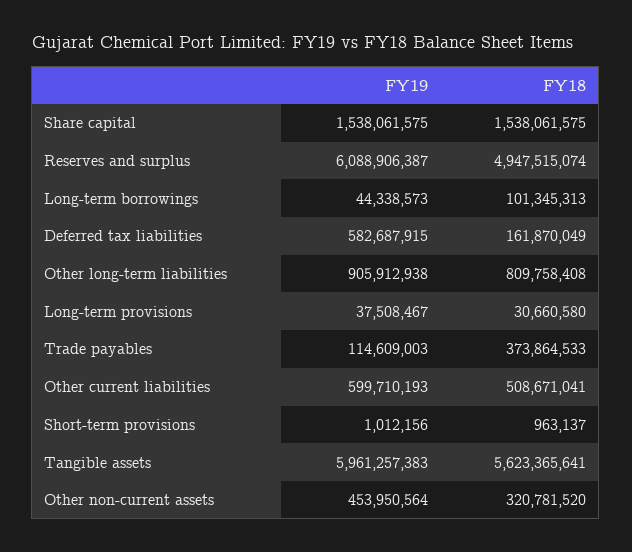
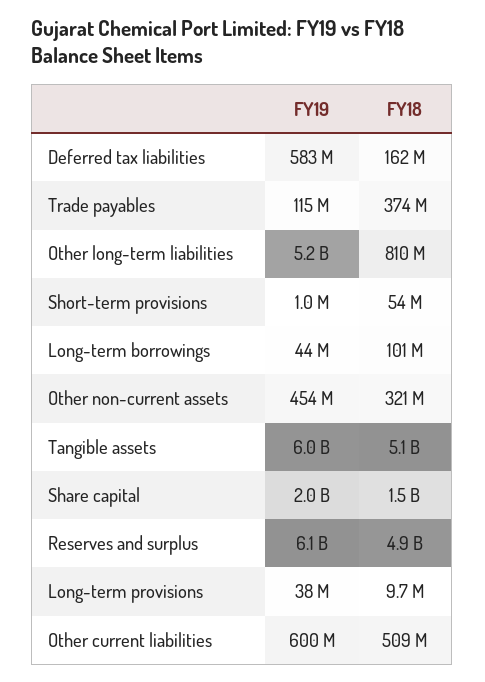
  {
    "FY19": {
-     "Share capital": 1538061575,
+     "Share capital": 2000000000,
      "Reserves and surplus": 6088906387,
      "Long-term borrowings": 44338573,
      "Deferred tax liabilities": 582687915,
-     "Other long-term liabilities": 905912938,
+     "Other long-term liabilities": 5200000000,
      "Long-term provisions": 37508467,
      "Trade payables": 114609003,
      "Other current liabilities": 599710193,
      "Short-term provisions": 1012156,
      "Tangible assets": 5961257383,
      "Other non-current assets": 453950564
    },
    "FY18": {
      "Share capital": 1538061575,
      "Reserves and surplus": 4947515074,
      "Long-term borrowings": 101345313,
      "Deferred tax liabilities": 161870049,
      "Other long-term liabilities": 809758408,
-     "Long-term provisions": 30660580,
+     "Long-term provisions": 9700000,
      "Trade payables": 373864533,
      "Other current liabilities": 508671041,
-     "Short-term provisions": 963137,
+     "Short-term provisions": 54000000,
-     "Tangible assets": 5623365641,
+     "Tangible assets": 5100000000,
      "Other non-current assets": 320781520
    }
  }

